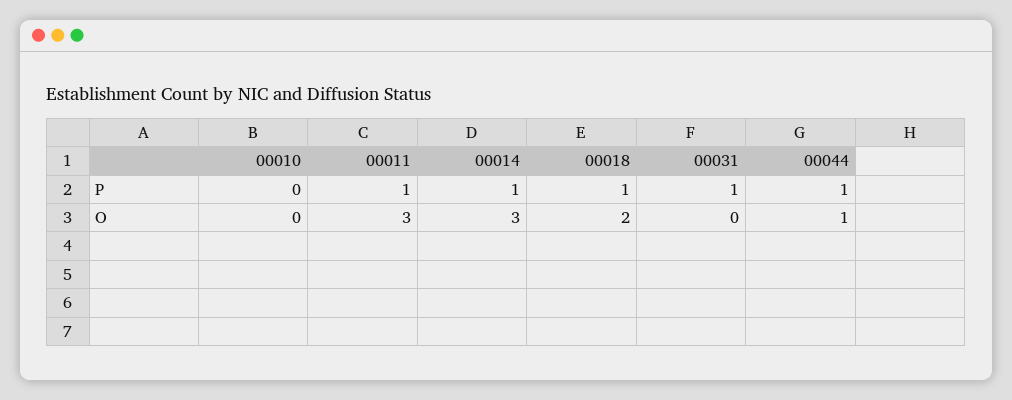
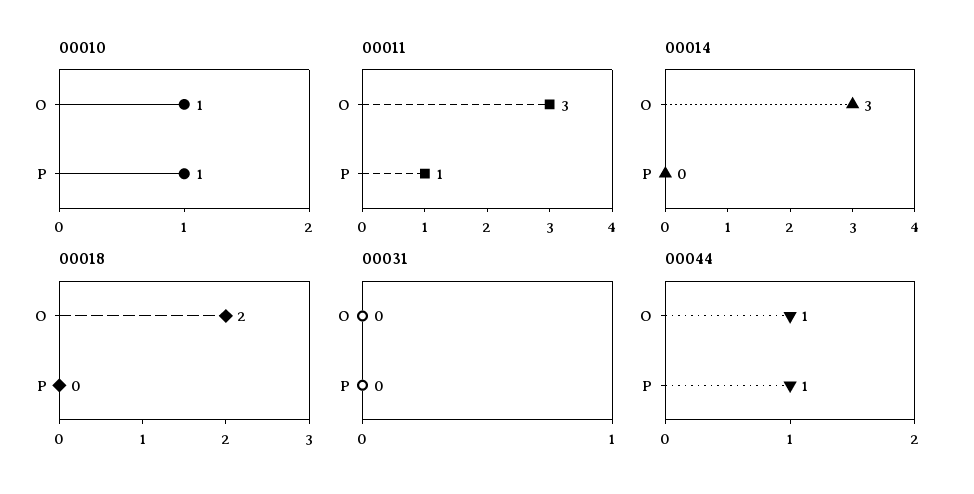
  {
    "00010": {
-     "P": 0,
+     "P": 1,
-     "O": 0
+     "O": 1
    },
    "00011": {
      "P": 1,
      "O": 3
    },
    "00014": {
-     "P": 1,
+     "P": 0,
      "O": 3
    },
    "00018": {
-     "P": 1,
+     "P": 0,
      "O": 2
    },
    "00031": {
-     "P": 1,
+     "P": 0,
      "O": 0
    },
    "00044": {
      "P": 1,
      "O": 1
    }
  }

